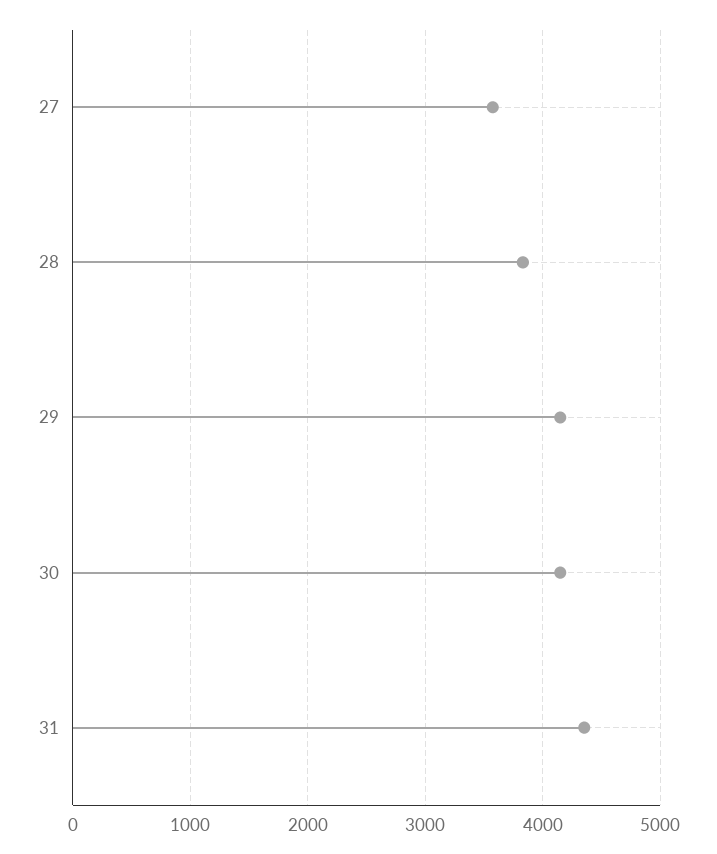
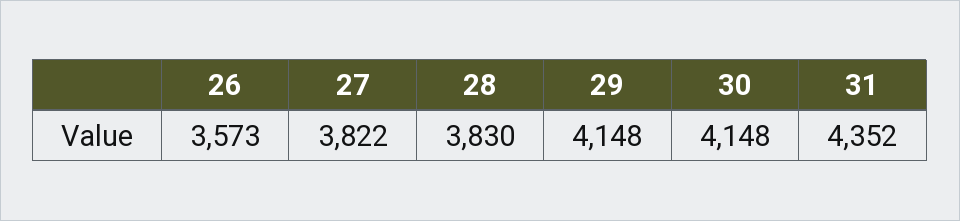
  {
-   "27": 3600,
+   "27": 3822,
    "28": 3830,
    "29": 4148,
    "30": 4148,
-   "31": 4352
+   "31": 4352,
+   "26": 3573
  }

